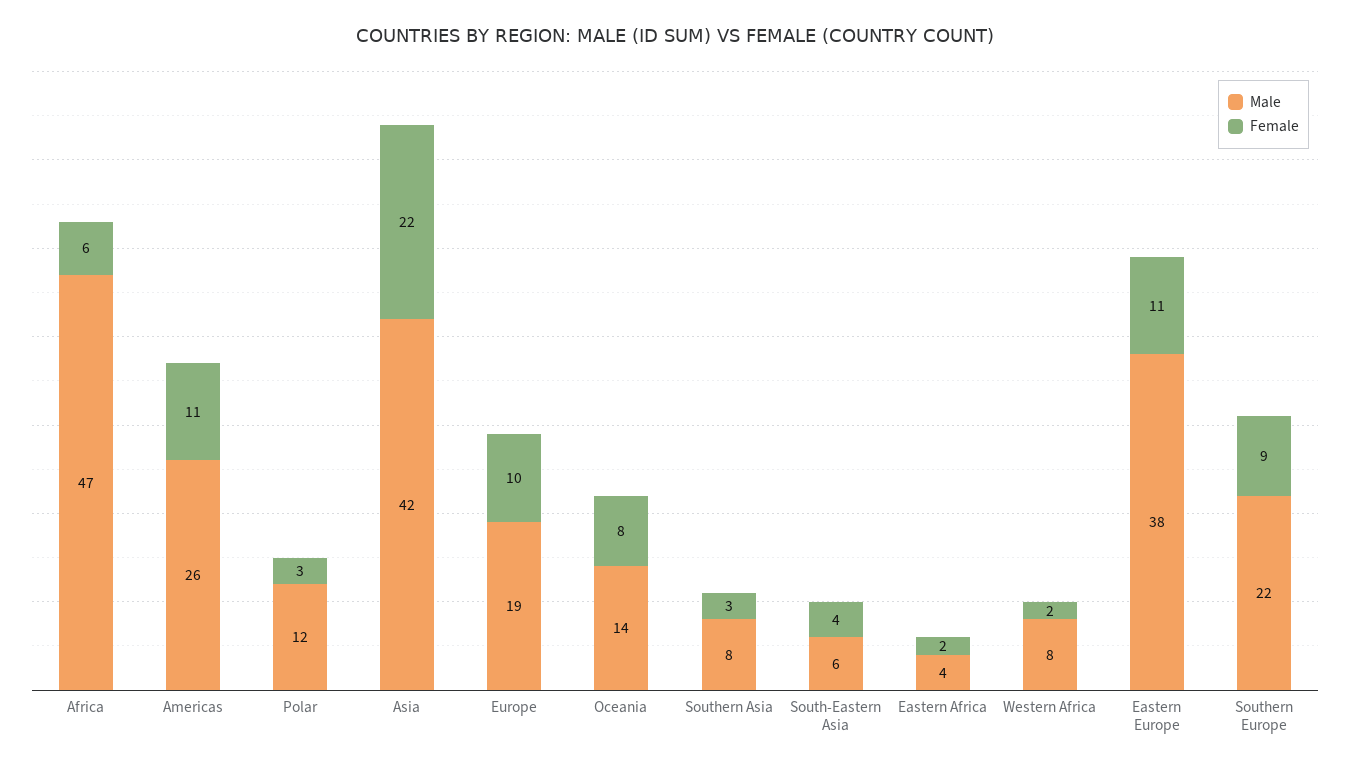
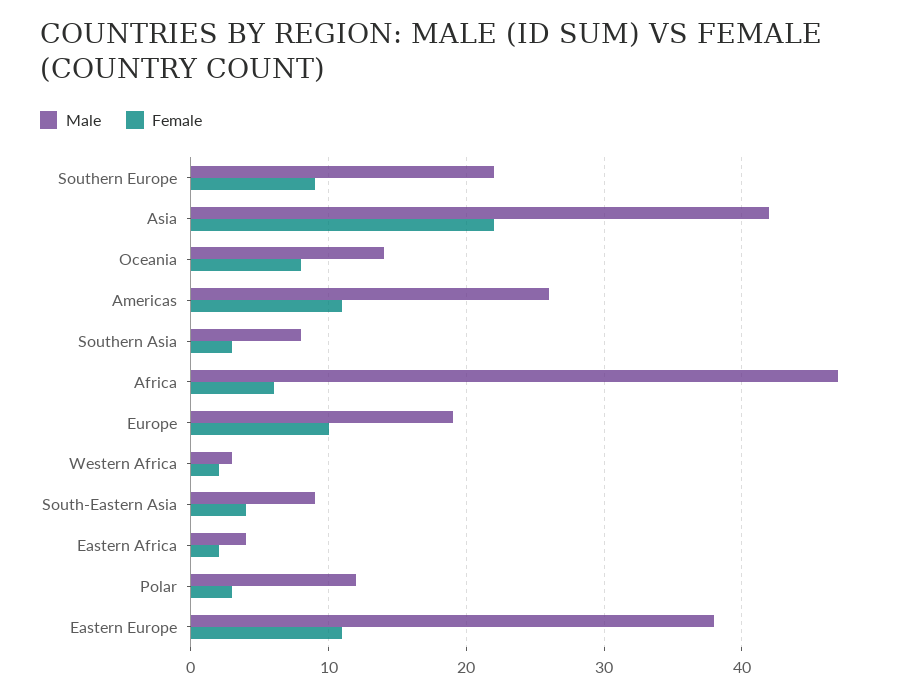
  {
    "Male": {
      "Africa": 47,
      "Americas": 26,
      "Polar": 12,
      "Asia": 42,
      "Europe": 19,
      "Oceania": 14,
      "Southern Asia": 8,
-     "South-Eastern Asia": 6,
+     "South-Eastern Asia": 9,
      "Eastern Africa": 4,
-     "Western Africa": 8,
+     "Western Africa": 3,
      "Eastern Europe": 38,
      "Southern Europe": 22
    },
    "Female": {
      "Africa": 6,
      "Americas": 11,
      "Polar": 3,
      "Asia": 22,
      "Europe": 10,
      "Oceania": 8,
      "Southern Asia": 3,
      "South-Eastern Asia": 4,
      "Eastern Africa": 2,
      "Western Africa": 2,
      "Eastern Europe": 11,
      "Southern Europe": 9
    }
  }

